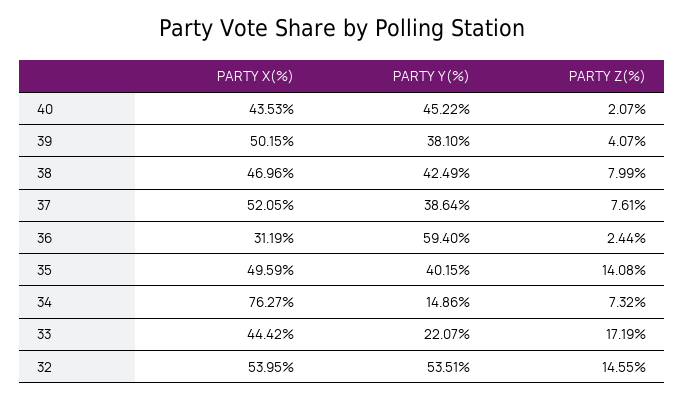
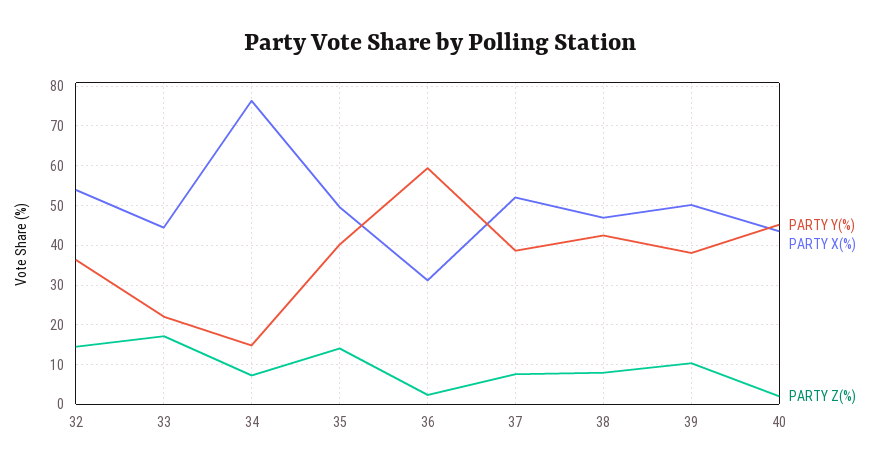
  {
    "PARTY X(%)": {
      "40": 43.53,
      "39": 50.15,
      "38": 46.96,
      "37": 52.05,
      "36": 31.19,
      "35": 49.59,
      "34": 76.27,
      "33": 44.42,
      "32": 53.95
    },
    "PARTY Y(%)": {
      "40": 45.22,
      "39": 38.1,
      "38": 42.49,
      "37": 38.64,
      "36": 59.4,
      "35": 40.15,
      "34": 14.86,
      "33": 22.07,
-     "32": 53.51
+     "32": 36
    },
    "PARTY Z(%)": {
      "40": 2.07,
-     "39": 4.07,
+     "39": 10,
      "38": 7.99,
      "37": 7.61,
      "36": 2.44,
      "35": 14.08,
      "34": 7.32,
      "33": 17.19,
      "32": 14.55
    }
  }

